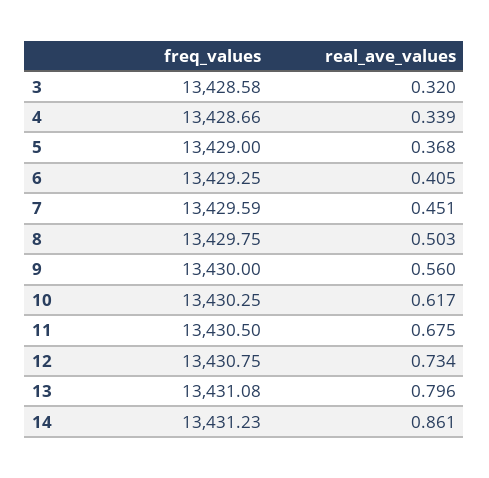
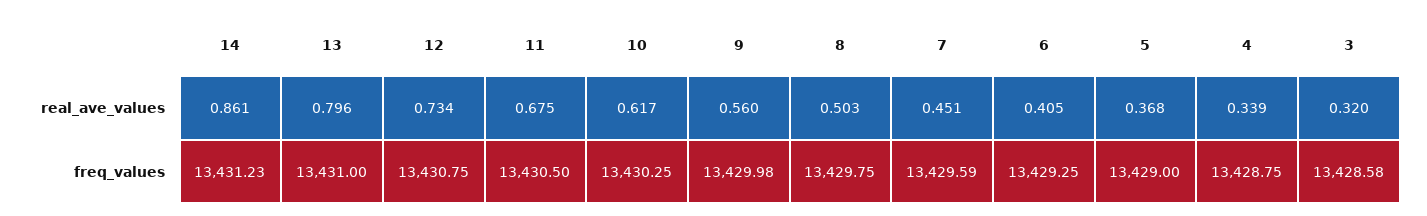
  {
    "freq_values": {
      "3": 13428.58,
-     "4": 13428.66,
+     "4": 13428.75,
      "5": 13429,
      "6": 13429.25,
      "7": 13429.59,
      "8": 13429.75,
-     "9": 13430,
+     "9": 13429.98,
      "10": 13430.25,
      "11": 13430.5,
      "12": 13430.75,
-     "13": 13431.08,
+     "13": 13431,
      "14": 13431.23
    },
    "real_ave_values": {
      "3": 0.32,
      "4": 0.339,
      "5": 0.368,
      "6": 0.405,
      "7": 0.451,
      "8": 0.503,
      "9": 0.56,
      "10": 0.617,
      "11": 0.675,
      "12": 0.734,
      "13": 0.796,
      "14": 0.861
    }
  }

